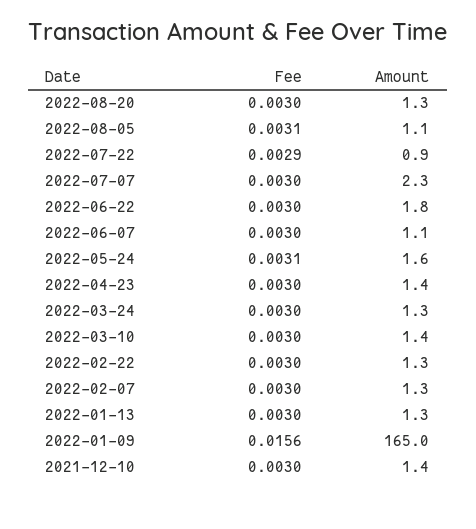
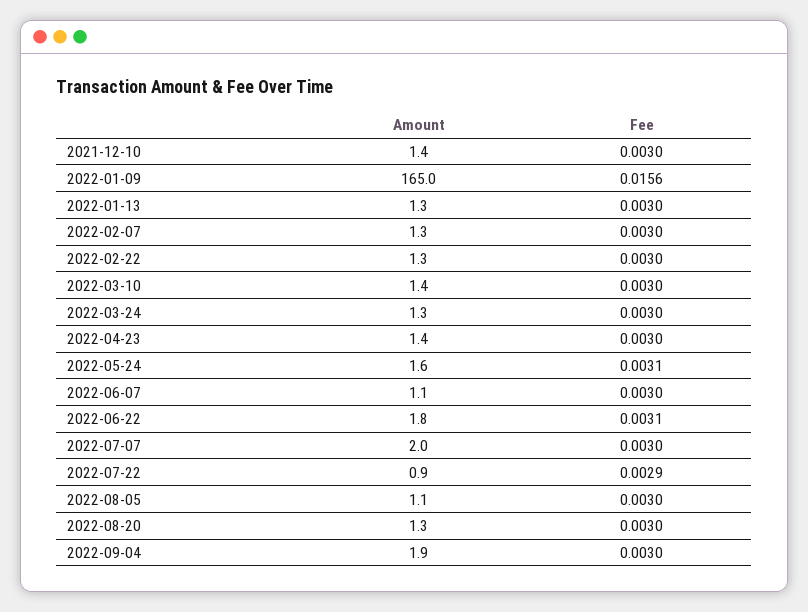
  {
    "Fee": {
      "2022-08-20": 0.003,
-     "2022-08-05": 0.0031,
+     "2022-08-05": 0.003,
      "2022-07-22": 0.0029,
      "2022-07-07": 0.003,
-     "2022-06-22": 0.003,
+     "2022-06-22": 0.0031,
      "2022-06-07": 0.003,
      "2022-05-24": 0.0031,
      "2022-04-23": 0.003,
      "2022-03-24": 0.003,
      "2022-03-10": 0.003,
      "2022-02-22": 0.003,
      "2022-02-07": 0.003,
      "2022-01-13": 0.003,
      "2022-01-09": 0.0156,
-     "2021-12-10": 0.003
+     "2021-12-10": 0.003,
+     "2022-09-04": 0.003
    },
    "Amount": {
      "2022-08-20": 1.3,
      "2022-08-05": 1.1,
      "2022-07-22": 0.9,
-     "2022-07-07": 2.3,
+     "2022-07-07": 2,
      "2022-06-22": 1.8,
      "2022-06-07": 1.1,
      "2022-05-24": 1.6,
      "2022-04-23": 1.4,
      "2022-03-24": 1.3,
      "2022-03-10": 1.4,
      "2022-02-22": 1.3,
      "2022-02-07": 1.3,
      "2022-01-13": 1.3,
      "2022-01-09": 165,
-     "2021-12-10": 1.4
+     "2021-12-10": 1.4,
+     "2022-09-04": 1.9
    }
  }

